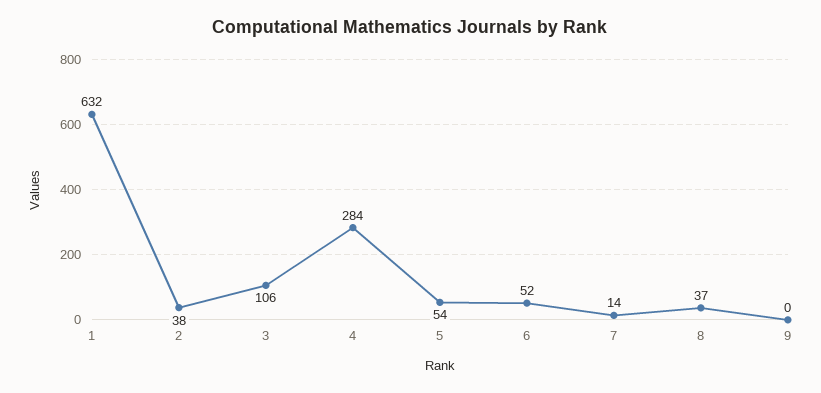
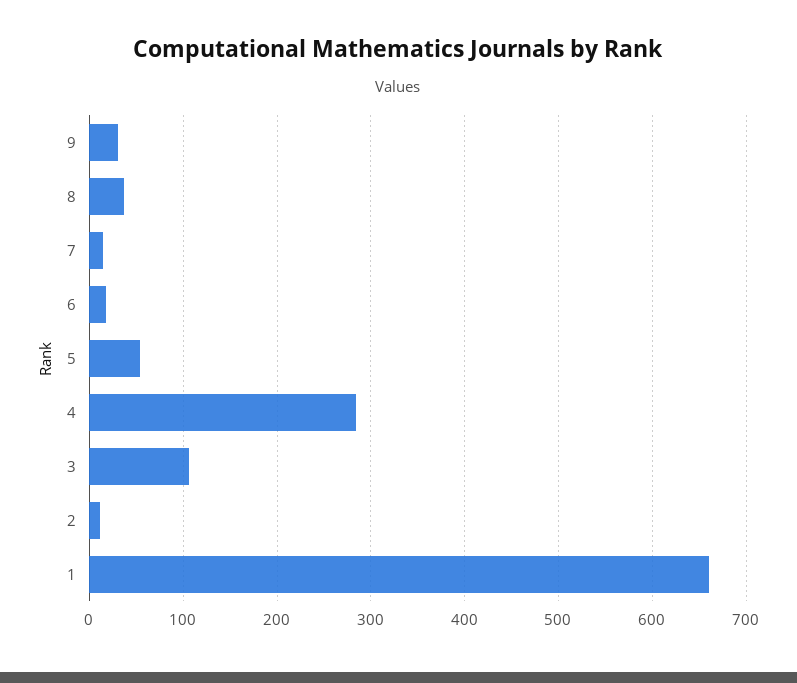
  {
-   "1": 632,
+   "1": 660,
-   "2": 38,
+   "2": 10,
    "3": 106,
    "4": 284,
    "5": 54,
-   "6": 52,
+   "6": 20,
    "7": 14,
    "8": 37,
-   "9": 0
+   "9": 30
  }

